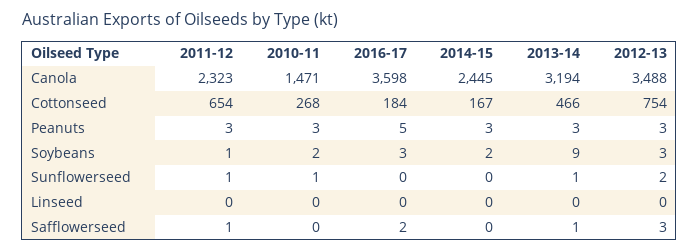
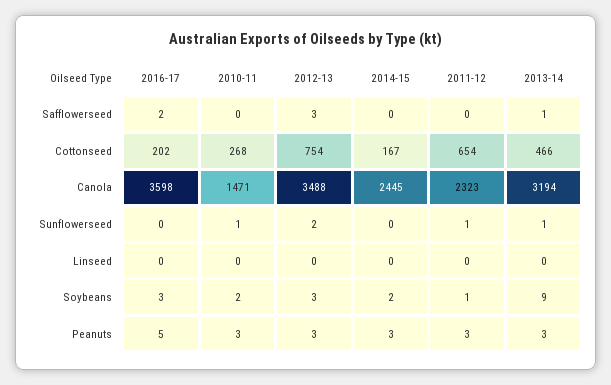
  {
    "2011-12": {
      "Canola": 2323,
      "Cottonseed": 654,
      "Peanuts": 3,
      "Soybeans": 1,
      "Sunflowerseed": 1,
      "Linseed": 0,
-     "Safflowerseed": 1
+     "Safflowerseed": 0
    },
    "2010-11": {
      "Canola": 1471,
      "Cottonseed": 268,
      "Peanuts": 3,
      "Soybeans": 2,
      "Sunflowerseed": 1,
      "Linseed": 0,
      "Safflowerseed": 0
    },
    "2016-17": {
      "Canola": 3598,
-     "Cottonseed": 184,
+     "Cottonseed": 202,
      "Peanuts": 5,
      "Soybeans": 3,
      "Sunflowerseed": 0,
      "Linseed": 0,
      "Safflowerseed": 2
    },
    "2014-15": {
      "Canola": 2445,
      "Cottonseed": 167,
      "Peanuts": 3,
      "Soybeans": 2,
      "Sunflowerseed": 0,
      "Linseed": 0,
      "Safflowerseed": 0
    },
    "2013-14": {
      "Canola": 3194,
      "Cottonseed": 466,
      "Peanuts": 3,
      "Soybeans": 9,
      "Sunflowerseed": 1,
      "Linseed": 0,
      "Safflowerseed": 1
    },
    "2012-13": {
      "Canola": 3488,
      "Cottonseed": 754,
      "Peanuts": 3,
      "Soybeans": 3,
      "Sunflowerseed": 2,
      "Linseed": 0,
      "Safflowerseed": 3
    }
  }

